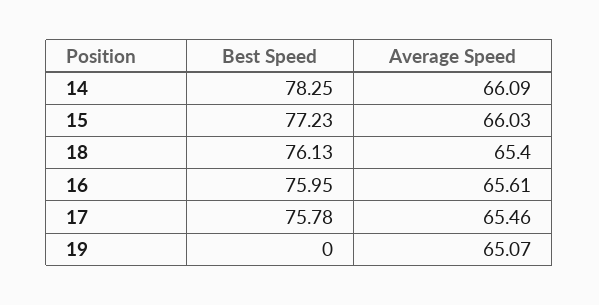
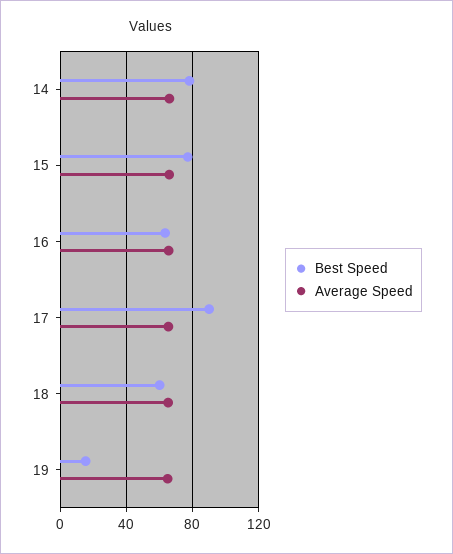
  {
    "Best Speed": {
      "14": 78.25,
      "15": 77.23,
-     "18": 76.13,
+     "18": 60,
-     "16": 75.95,
+     "16": 65,
-     "17": 75.78,
+     "17": 90,
-     "19": 0
+     "19": 15
    },
    "Average Speed": {
      "14": 66.09,
      "15": 66.03,
      "18": 65.4,
      "16": 65.61,
      "17": 65.46,
      "19": 65.07
    }
  }

